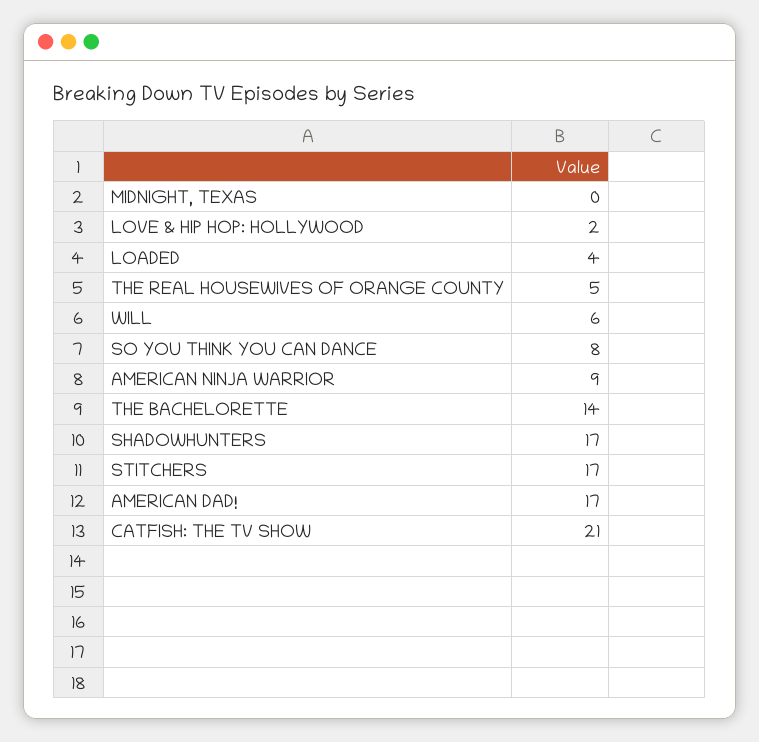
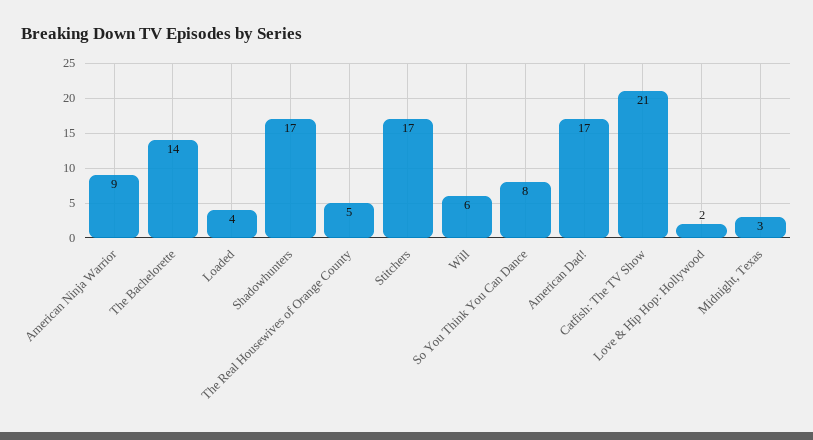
  {
-   "MIDNIGHT, TEXAS": 0,
+   "MIDNIGHT, TEXAS": 3,
    "LOVE & HIP HOP: HOLLYWOOD": 2,
    "LOADED": 4,
    "THE REAL HOUSEWIVES OF ORANGE COUNTY": 5,
    "WILL": 6,
    "SO YOU THINK YOU CAN DANCE": 8,
    "AMERICAN NINJA WARRIOR": 9,
    "THE BACHELORETTE": 14,
    "SHADOWHUNTERS": 17,
    "STITCHERS": 17,
    "AMERICAN DAD!": 17,
    "CATFISH: THE TV SHOW": 21
  }

